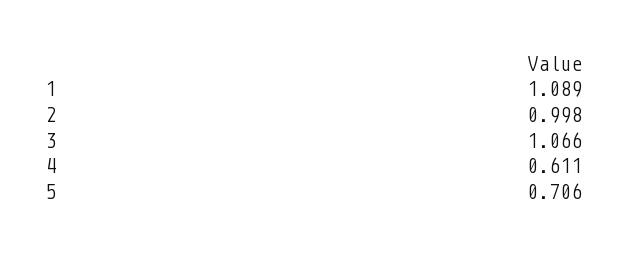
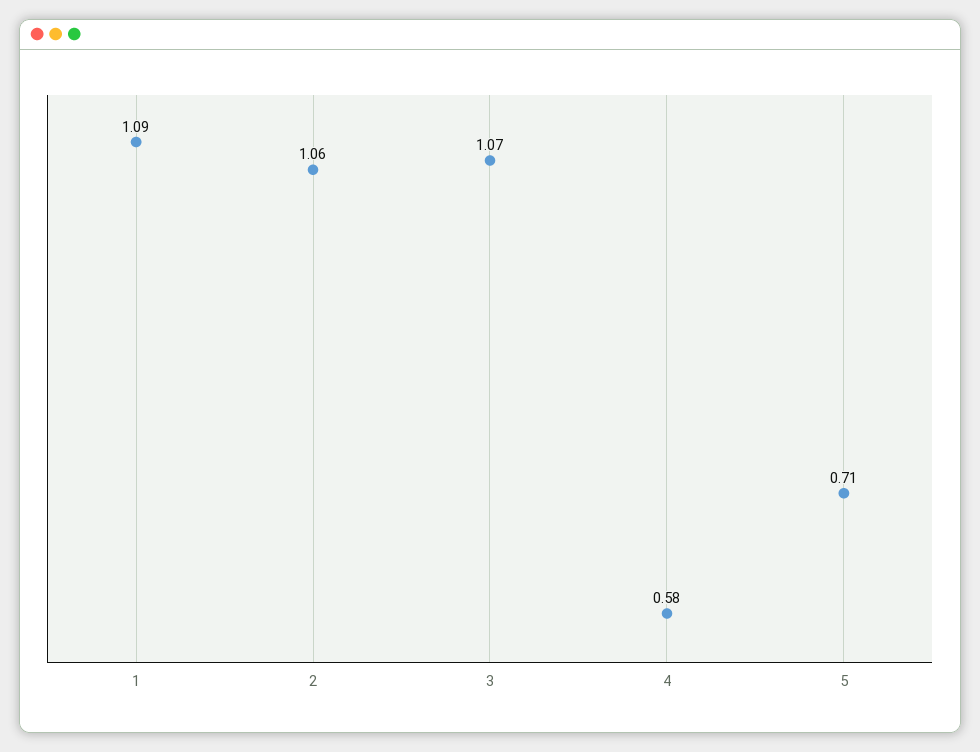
  {
    "1": 1.089,
-   "2": 0.998,
+   "2": 1.06,
    "3": 1.066,
-   "4": 0.611,
+   "4": 0.58,
    "5": 0.706
  }

